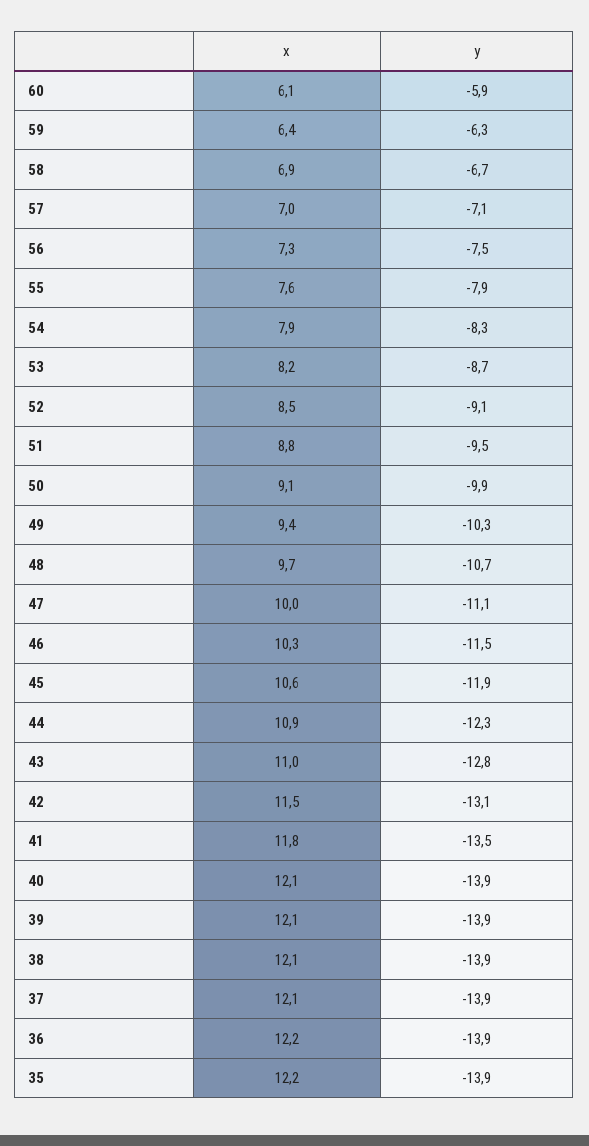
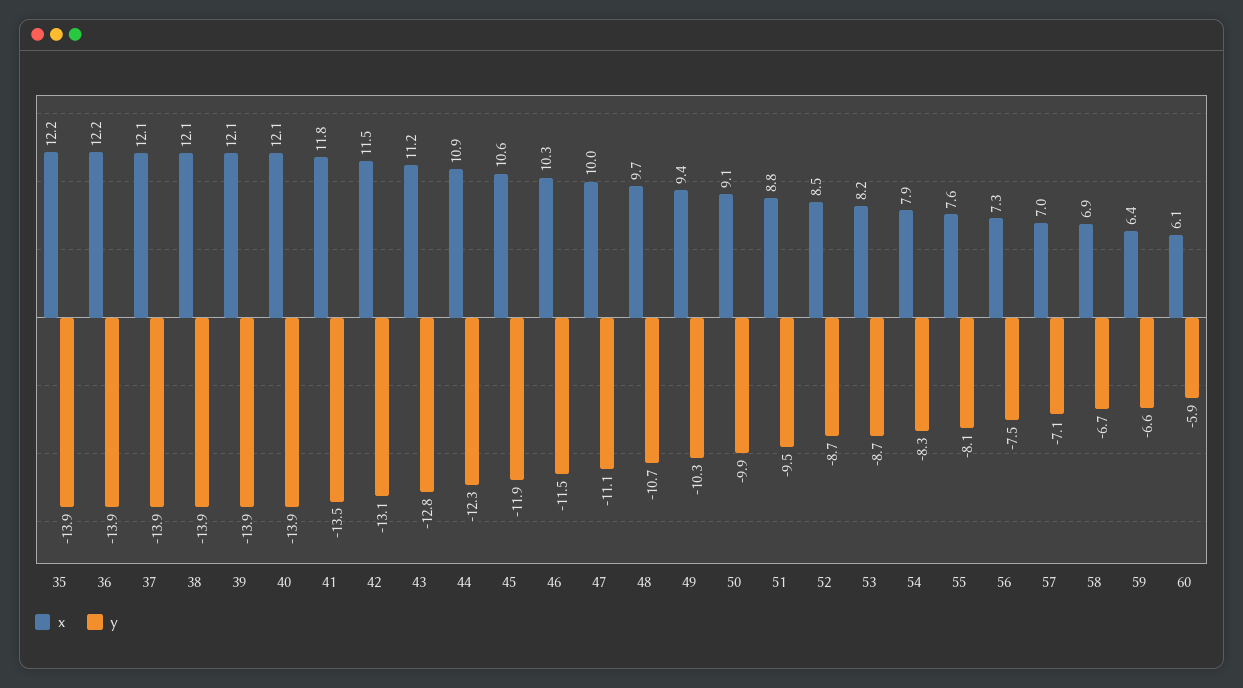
  {
    "x": {
      "60": 6.1,
      "59": 6.4,
      "58": 6.9,
      "57": 7,
      "56": 7.3,
      "55": 7.6,
      "54": 7.9,
      "53": 8.2,
      "52": 8.5,
      "51": 8.8,
      "50": 9.1,
      "49": 9.4,
      "48": 9.7,
      "47": 10,
      "46": 10.3,
      "45": 10.6,
      "44": 10.9,
-     "43": 11,
+     "43": 11.2,
      "42": 11.5,
      "41": 11.8,
      "40": 12.1,
      "39": 12.1,
      "38": 12.1,
      "37": 12.1,
      "36": 12.2,
      "35": 12.2
    },
    "y": {
      "60": -5.9,
-     "59": -6.3,
+     "59": -6.6,
      "58": -6.7,
      "57": -7.1,
      "56": -7.5,
-     "55": -7.9,
+     "55": -8.1,
      "54": -8.3,
      "53": -8.7,
-     "52": -9.1,
+     "52": -8.7,
      "51": -9.5,
      "50": -9.9,
      "49": -10.3,
      "48": -10.7,
      "47": -11.1,
      "46": -11.5,
      "45": -11.9,
      "44": -12.3,
      "43": -12.8,
      "42": -13.1,
      "41": -13.5,
      "40": -13.9,
      "39": -13.9,
      "38": -13.9,
      "37": -13.9,
      "36": -13.9,
      "35": -13.9
    }
  }

